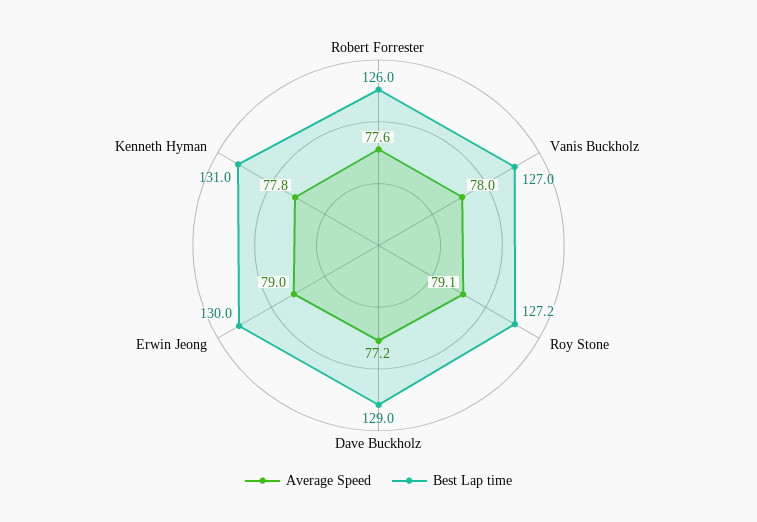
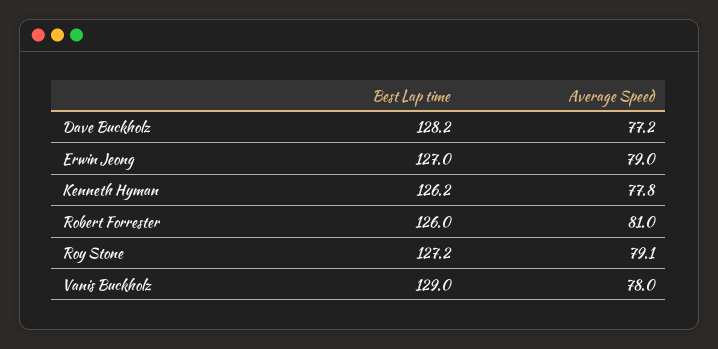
  {
    "Average Speed": {
-     "Robert Forrester": 77.6,
+     "Robert Forrester": 81,
      "Vanis Buckholz": 78,
      "Roy Stone": 79.1,
      "Dave Buckholz": 77.2,
      "Erwin Jeong": 79,
      "Kenneth Hyman": 77.8
    },
    "Best Lap time": {
      "Robert Forrester": 126,
-     "Vanis Buckholz": 127,
+     "Vanis Buckholz": 129,
      "Roy Stone": 127.2,
-     "Dave Buckholz": 129,
+     "Dave Buckholz": 128.2,
-     "Erwin Jeong": 130,
+     "Erwin Jeong": 127,
-     "Kenneth Hyman": 131
+     "Kenneth Hyman": 126.2
    }
  }

